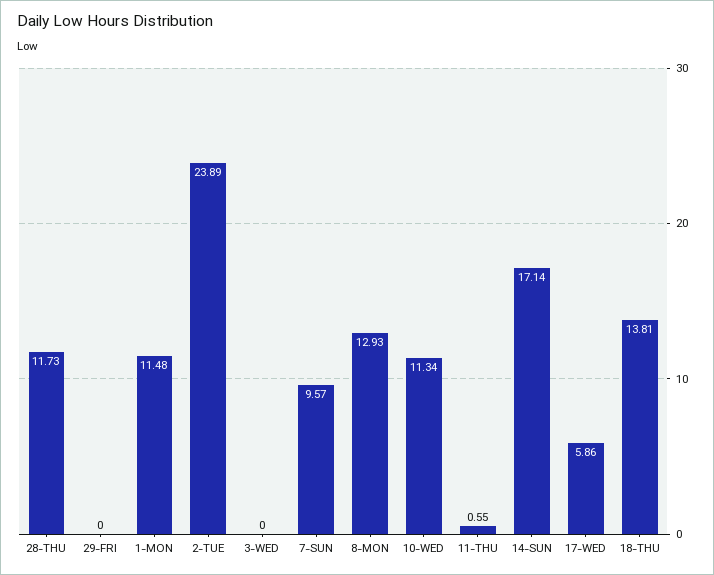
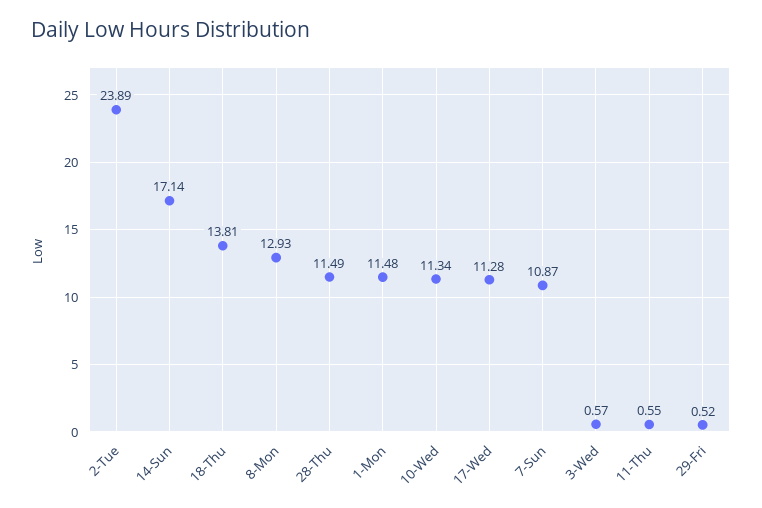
  {
-   "28-THU": 11.73,
+   "28-THU": 11.49,
-   "29-FRI": 0,
+   "29-FRI": 0.52,
    "1-MON": 11.48,
    "2-TUE": 23.89,
-   "3-WED": 0,
+   "3-WED": 0.57,
-   "7-SUN": 9.57,
+   "7-SUN": 10.87,
    "8-MON": 12.93,
    "10-WED": 11.34,
    "11-THU": 0.55,
    "14-SUN": 17.14,
-   "17-WED": 5.86,
+   "17-WED": 11.28,
    "18-THU": 13.81
  }

